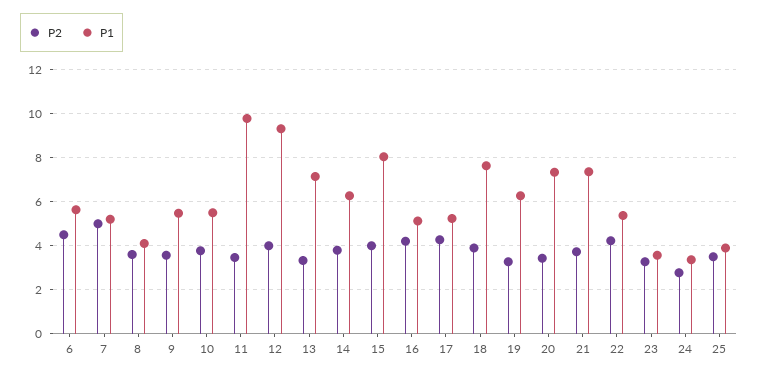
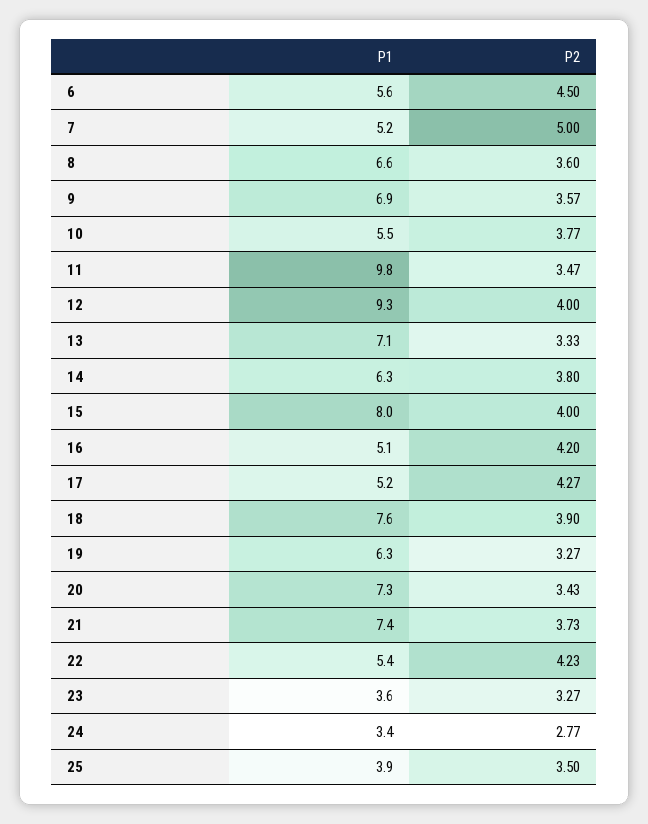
  {
    "P2": {
      "6": 4.5,
      "7": 5,
      "8": 3.6,
      "9": 3.57,
      "10": 3.77,
      "11": 3.47,
      "12": 4,
      "13": 3.33,
      "14": 3.8,
      "15": 4,
      "16": 4.2,
      "17": 4.27,
      "18": 3.9,
      "19": 3.27,
      "20": 3.43,
      "21": 3.73,
      "22": 4.23,
      "23": 3.27,
      "24": 2.77,
      "25": 3.5
    },
    "P1": {
      "6": 5.6,
      "7": 5.2,
-     "8": 4,
+     "8": 6.6,
-     "9": 5.5,
+     "9": 6.9,
      "10": 5.5,
      "11": 9.8,
      "12": 9.3,
      "13": 7.1,
      "14": 6.3,
      "15": 8,
      "16": 5.1,
      "17": 5.2,
      "18": 7.6,
      "19": 6.3,
      "20": 7.3,
      "21": 7.4,
      "22": 5.4,
      "23": 3.6,
      "24": 3.4,
      "25": 3.9
    }
  }

